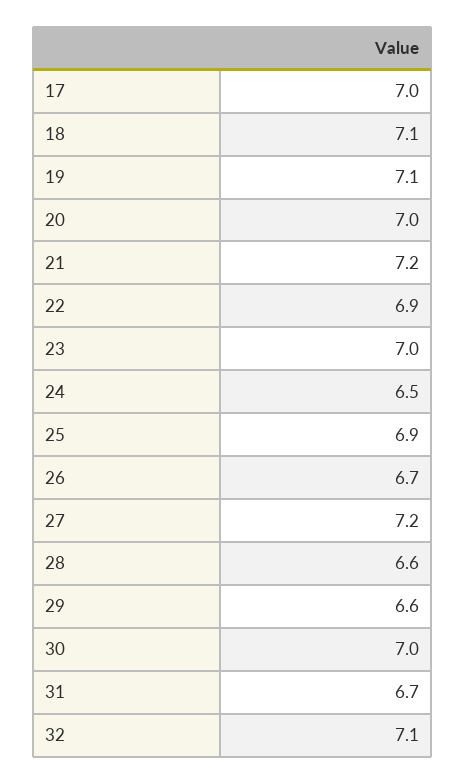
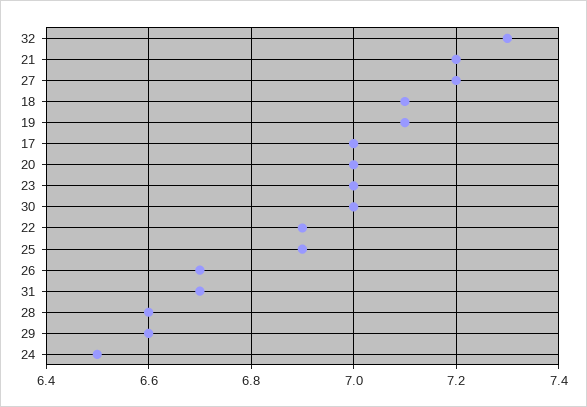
  {
    "17": 7,
    "18": 7.1,
    "19": 7.1,
    "20": 7,
    "21": 7.2,
    "22": 6.9,
    "23": 7,
    "24": 6.5,
    "25": 6.9,
    "26": 6.7,
    "27": 7.2,
    "28": 6.6,
    "29": 6.6,
    "30": 7,
    "31": 6.7,
-   "32": 7.1
+   "32": 7.3
  }

